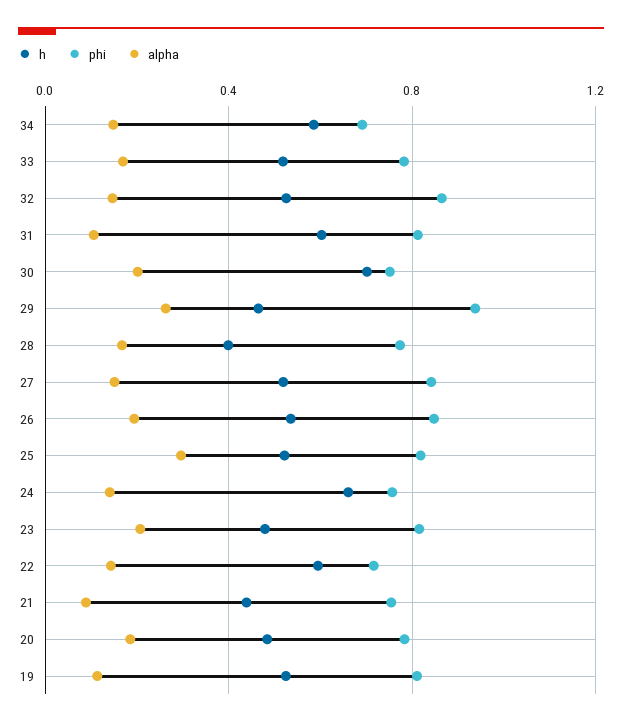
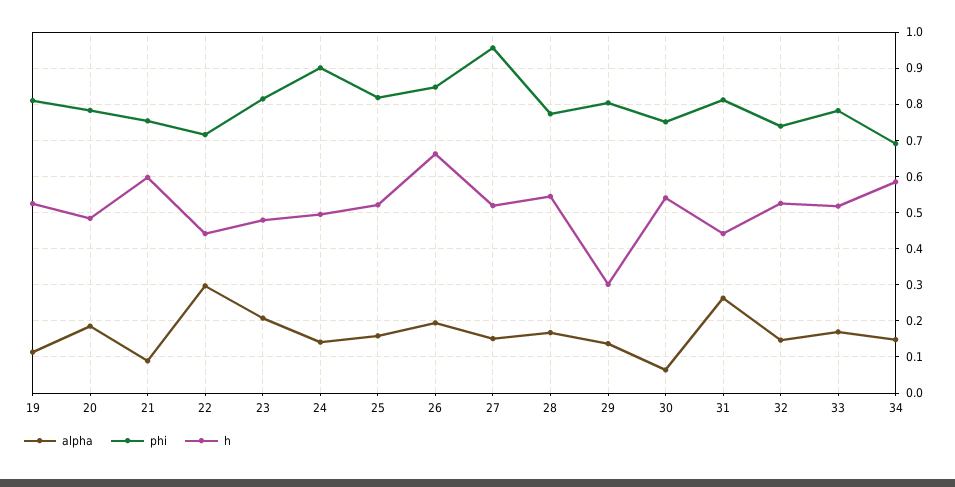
  {
    "h": {
      "34": 0.58,
      "33": 0.52,
      "32": 0.52,
-     "31": 0.6,
+     "31": 0.44,
-     "30": 0.7,
+     "30": 0.54,
-     "29": 0.45,
+     "29": 0.3,
-     "28": 0.4,
+     "28": 0.54,
      "27": 0.52,
-     "26": 0.55,
+     "26": 0.66,
      "25": 0.52,
-     "24": 0.65,
+     "24": 0.5,
      "23": 0.48,
-     "22": 0.6,
+     "22": 0.44,
-     "21": 0.45,
+     "21": 0.6,
      "20": 0.48,
      "19": 0.52
    },
    "phi": {
      "34": 0.7,
      "33": 0.78,
-     "32": 0.85,
+     "32": 0.74,
      "31": 0.82,
      "30": 0.76,
-     "29": 0.95,
+     "29": 0.8,
      "28": 0.78,
-     "27": 0.85,
+     "27": 0.96,
      "26": 0.84,
      "25": 0.82,
-     "24": 0.75,
+     "24": 0.9,
      "23": 0.82,
      "22": 0.72,
      "21": 0.76,
      "20": 0.78,
      "19": 0.82
    },
    "alpha": {
      "34": 0.14,
      "33": 0.16,
      "32": 0.14,
-     "31": 0.1,
+     "31": 0.26,
-     "30": 0.2,
+     "30": 0.06,
-     "29": 0.25,
+     "29": 0.14,
      "28": 0.16,
      "27": 0.16,
      "26": 0.2,
-     "25": 0.3,
+     "25": 0.16,
      "24": 0.14,
      "23": 0.2,
-     "22": 0.15,
+     "22": 0.3,
      "21": 0.08,
      "20": 0.18,
      "19": 0.12
    }
  }

